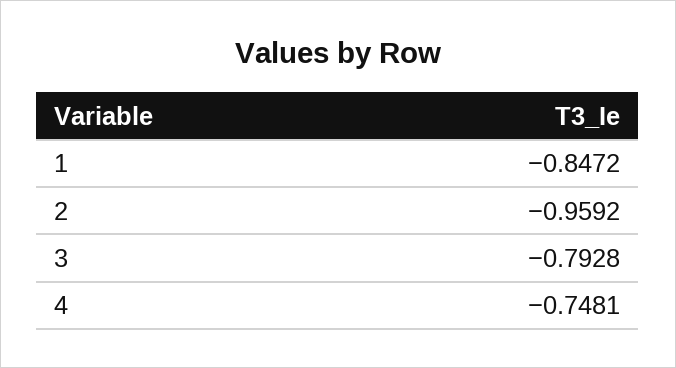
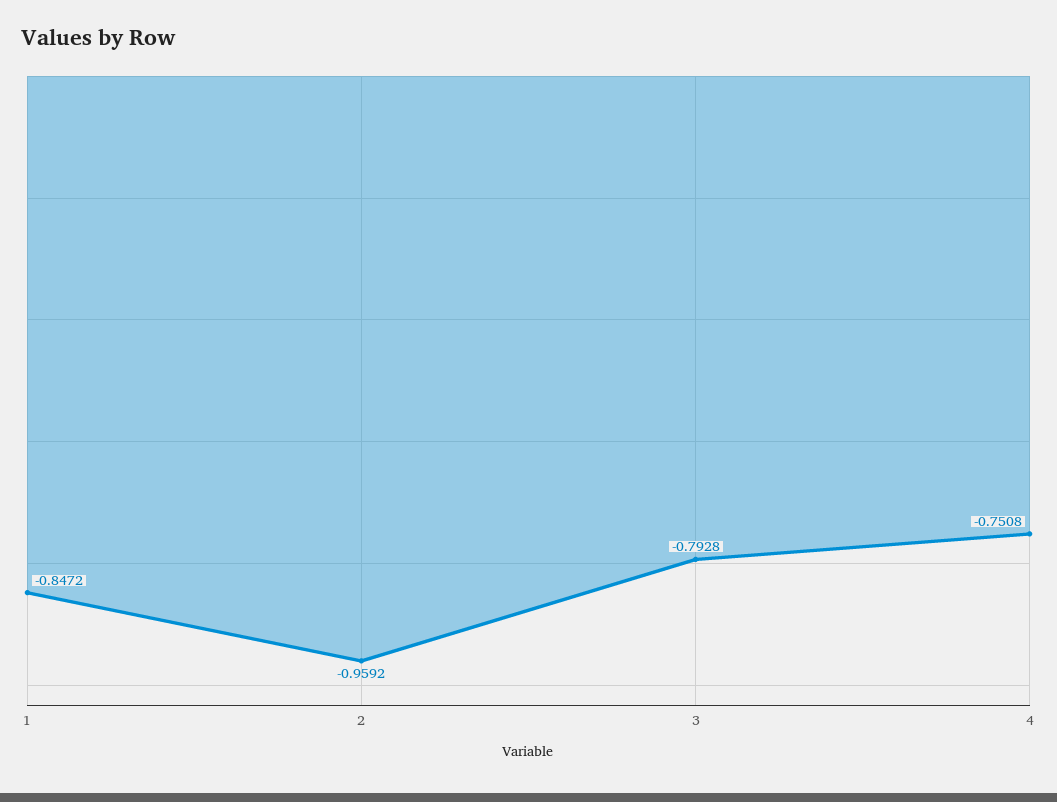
  {
    "1": -0.8472,
    "2": -0.9592,
    "3": -0.7928,
-   "4": -0.7481
+   "4": -0.7508
  }

